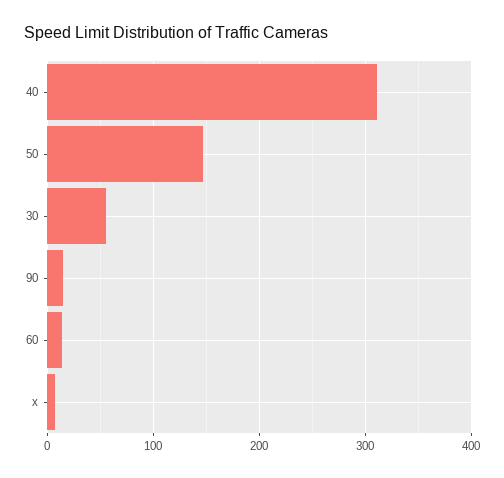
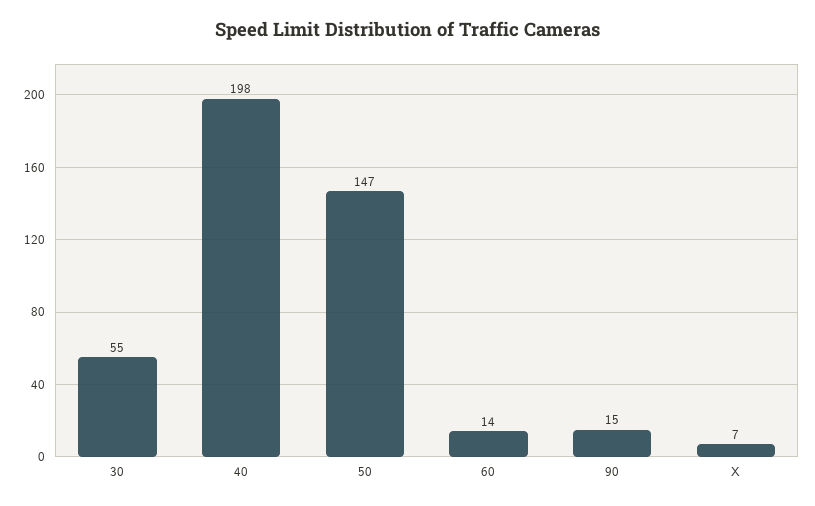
  {
-   "40": 310,
+   "40": 198,
    "50": 147,
    "30": 55,
    "90": 15,
    "60": 14,
    "x": 7
  }

